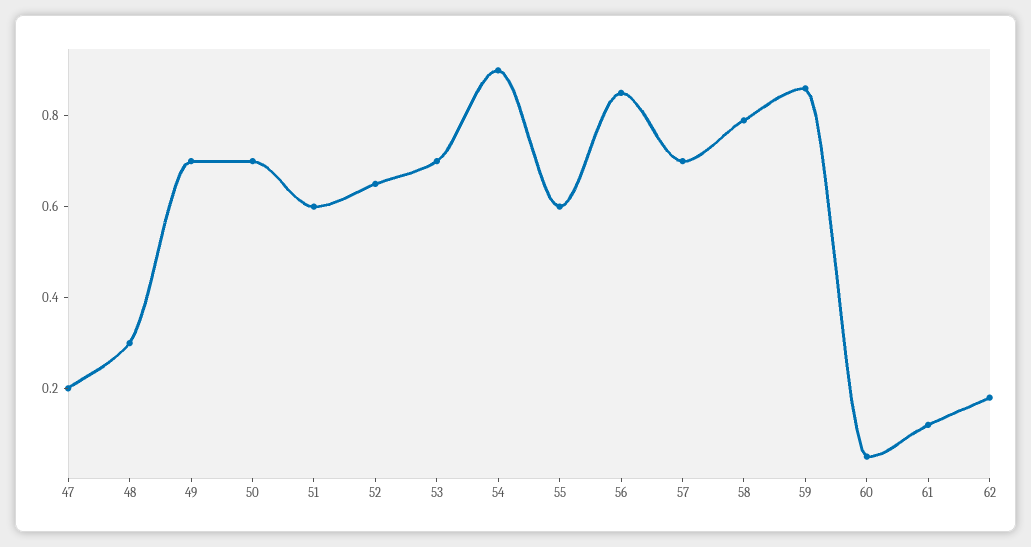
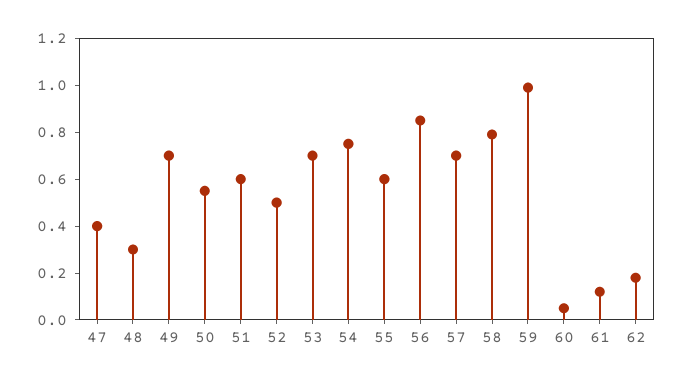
  {
-   "47": 0.2,
+   "47": 0.4,
    "48": 0.3,
    "49": 0.7,
-   "50": 0.7,
+   "50": 0.55,
    "51": 0.6,
-   "52": 0.65,
+   "52": 0.5,
    "53": 0.7,
-   "54": 0.9,
+   "54": 0.75,
    "55": 0.6,
    "56": 0.85,
    "57": 0.7,
    "58": 0.8,
-   "59": 0.85,
+   "59": 1,
    "60": 0.05,
    "61": 0.1,
    "62": 0.2
  }

